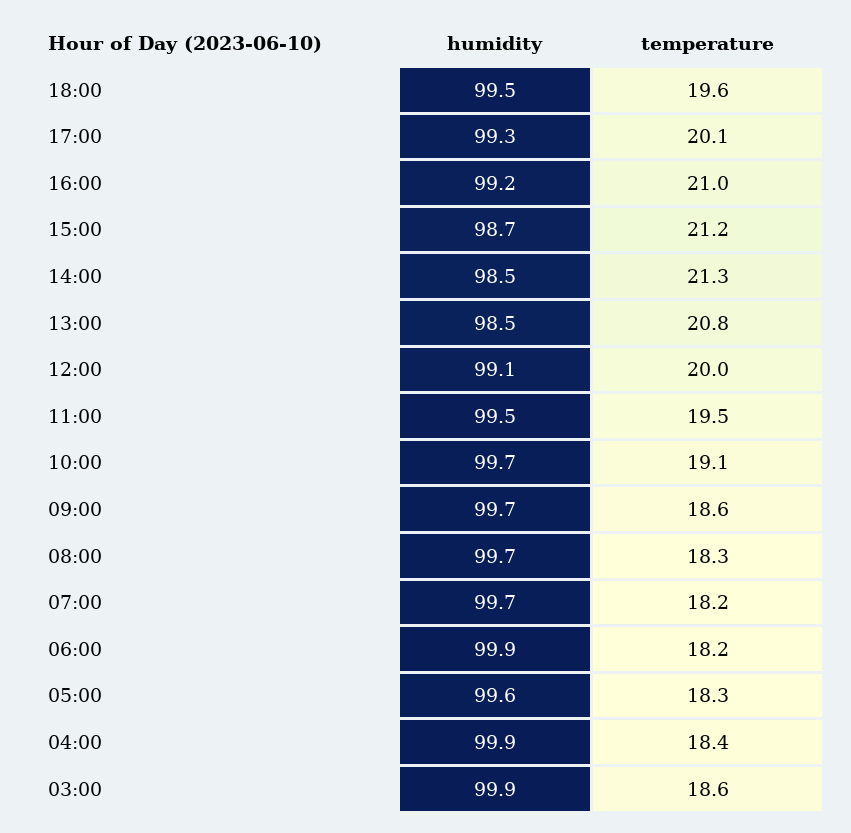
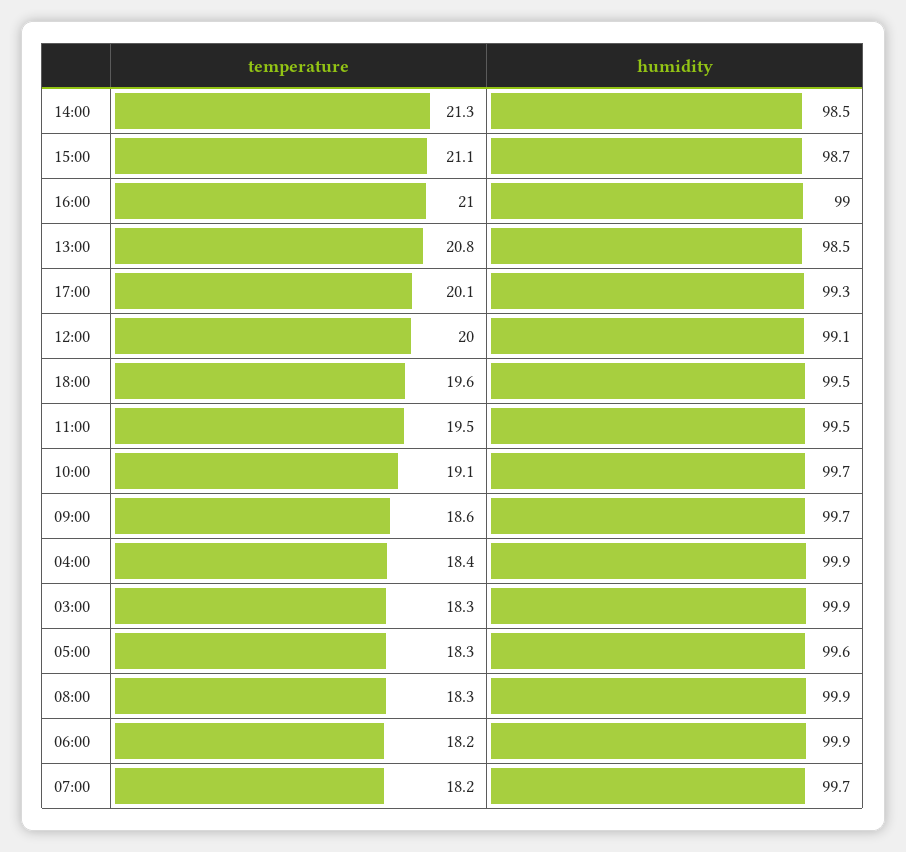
  {
    "humidity": {
      "18:00": 99.5,
      "17:00": 99.3,
-     "16:00": 99.2,
+     "16:00": 99,
      "15:00": 98.7,
      "14:00": 98.5,
      "13:00": 98.5,
      "12:00": 99.1,
      "11:00": 99.5,
      "10:00": 99.7,
      "09:00": 99.7,
-     "08:00": 99.7,
+     "08:00": 99.9,
      "07:00": 99.7,
      "06:00": 99.9,
      "05:00": 99.6,
      "04:00": 99.9,
      "03:00": 99.9
    },
    "temperature": {
      "18:00": 19.6,
      "17:00": 20.1,
      "16:00": 21,
-     "15:00": 21.2,
+     "15:00": 21.1,
      "14:00": 21.3,
      "13:00": 20.8,
      "12:00": 20,
      "11:00": 19.5,
      "10:00": 19.1,
      "09:00": 18.6,
      "08:00": 18.3,
      "07:00": 18.2,
      "06:00": 18.2,
      "05:00": 18.3,
      "04:00": 18.4,
-     "03:00": 18.6
+     "03:00": 18.3
    }
  }

